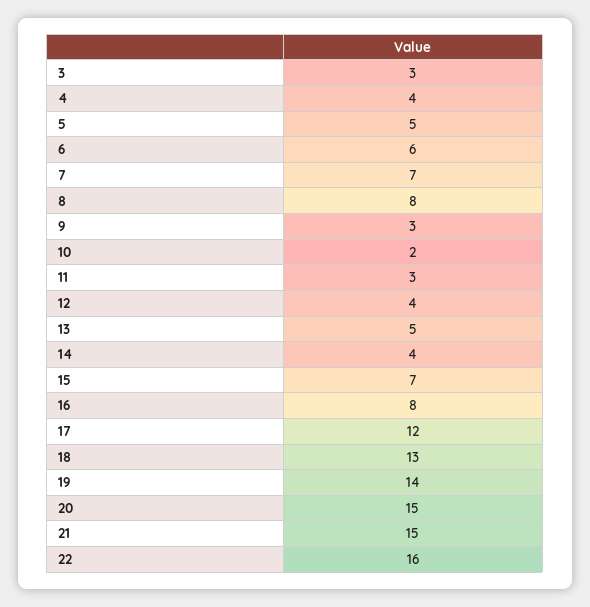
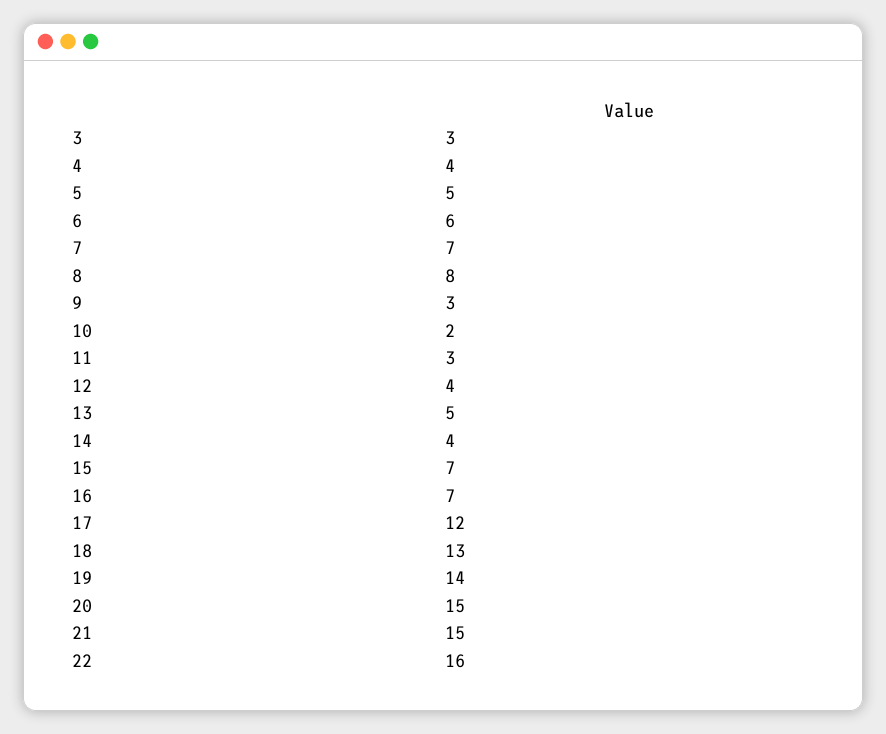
  {
    "3": 3,
    "4": 4,
    "5": 5,
    "6": 6,
    "7": 7,
    "8": 8,
    "9": 3,
    "10": 2,
    "11": 3,
    "12": 4,
    "13": 5,
    "14": 4,
    "15": 7,
-   "16": 8,
+   "16": 7,
    "17": 12,
    "18": 13,
    "19": 14,
    "20": 15,
    "21": 15,
    "22": 16
  }

